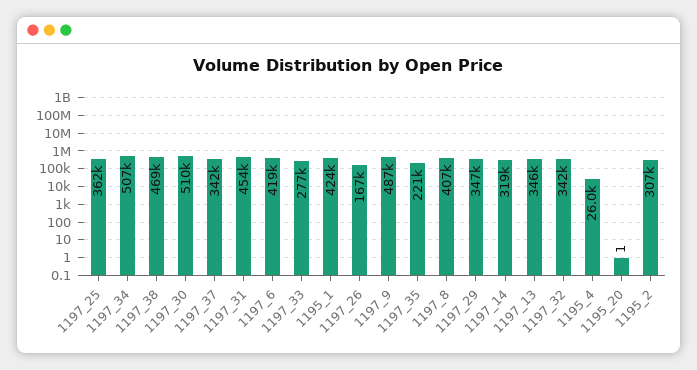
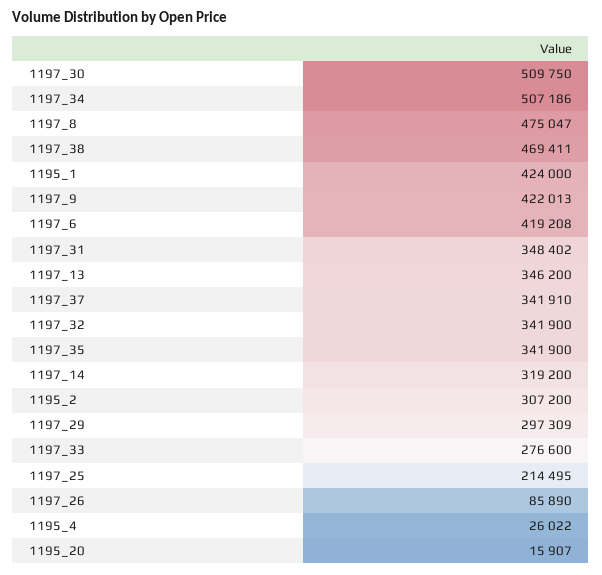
  {
-   "1197_25": 362000,
+   "1197_25": 214495,
    "1197_34": 507186,
    "1197_38": 469411,
    "1197_30": 509750,
    "1197_37": 341910,
-   "1197_31": 454000,
+   "1197_31": 348402,
    "1197_6": 419208,
    "1197_33": 276600,
    "1195_1": 424000,
-   "1197_26": 167000,
+   "1197_26": 85890,
-   "1197_9": 487000,
+   "1197_9": 422013,
-   "1197_35": 221000,
+   "1197_35": 341900,
-   "1197_8": 407000,
+   "1197_8": 475047,
-   "1197_29": 347000,
+   "1197_29": 297309,
    "1197_14": 319200,
    "1197_13": 346200,
    "1197_32": 341900,
    "1195_4": 26022,
-   "1195_20": 1,
+   "1195_20": 15907,
    "1195_2": 307200
  }

